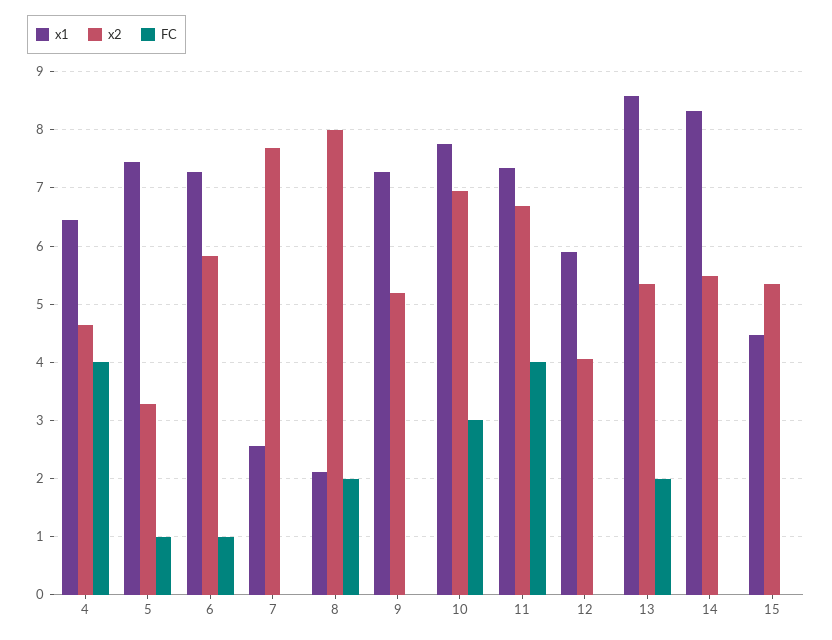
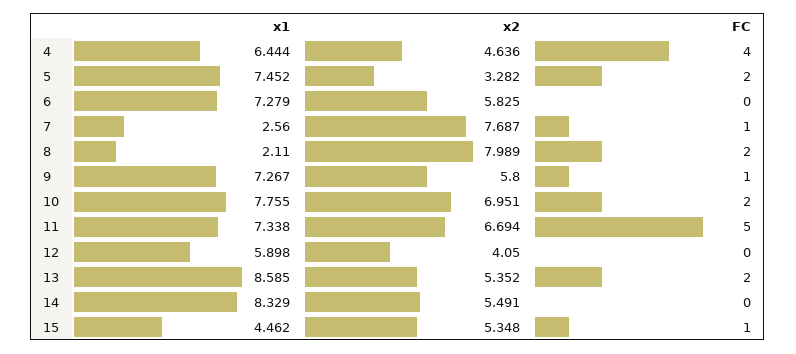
  {
    "x1": {
      "4": 6.444,
      "5": 7.452,
      "6": 7.279,
      "7": 2.56,
      "8": 2.11,
      "9": 7.267,
      "10": 7.755,
      "11": 7.338,
      "12": 5.898,
      "13": 8.585,
      "14": 8.329,
      "15": 4.462
    },
    "x2": {
      "4": 4.636,
      "5": 3.282,
      "6": 5.825,
      "7": 7.687,
      "8": 7.989,
-     "9": 5.2,
+     "9": 5.8,
      "10": 6.951,
      "11": 6.694,
      "12": 4.05,
      "13": 5.352,
      "14": 5.491,
      "15": 5.348
    },
    "FC": {
      "4": 4,
-     "5": 1,
+     "5": 2,
-     "6": 1,
+     "6": 0,
-     "7": 0,
+     "7": 1,
      "8": 2,
-     "9": 0,
+     "9": 1,
-     "10": 3,
+     "10": 2,
-     "11": 4,
+     "11": 5,
      "12": 0,
      "13": 2,
      "14": 0,
-     "15": 0
+     "15": 1
    }
  }

